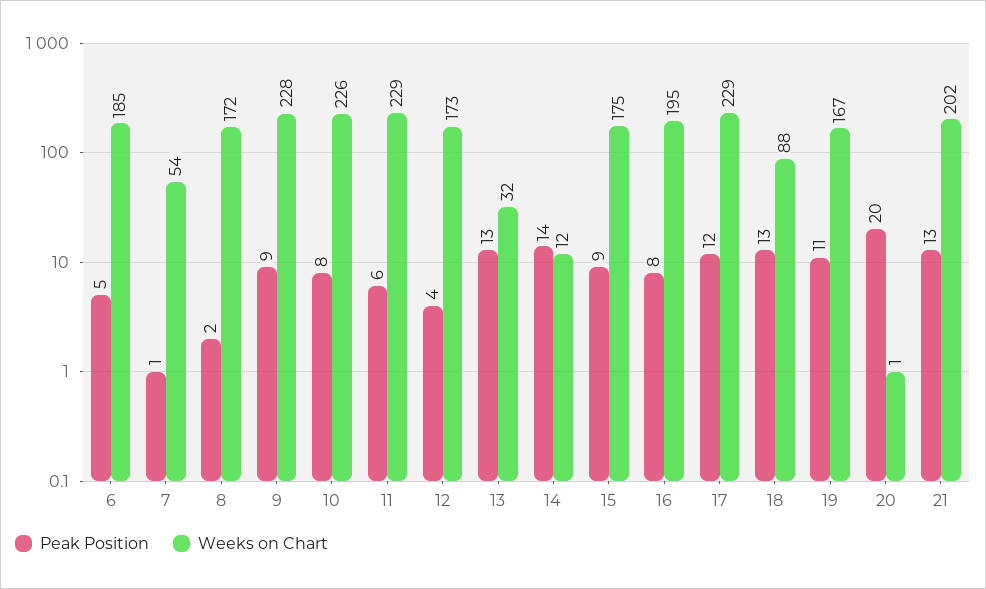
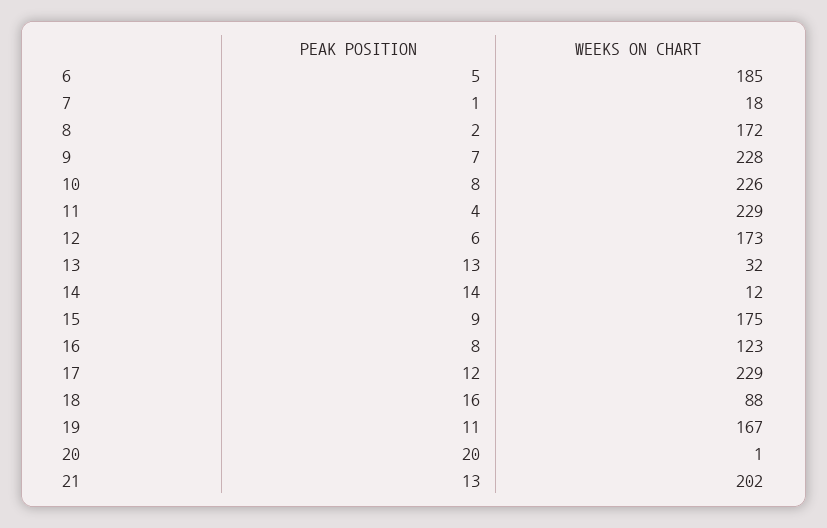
  {
    "Peak Position": {
      "6": 5,
      "7": 1,
      "8": 2,
-     "9": 9,
+     "9": 7,
      "10": 8,
-     "11": 6,
+     "11": 4,
-     "12": 4,
+     "12": 6,
      "13": 13,
      "14": 14,
      "15": 9,
      "16": 8,
      "17": 12,
-     "18": 13,
+     "18": 16,
      "19": 11,
      "20": 20,
      "21": 13
    },
    "Weeks on Chart": {
      "6": 185,
-     "7": 54,
+     "7": 18,
      "8": 172,
      "9": 228,
      "10": 226,
      "11": 229,
      "12": 173,
      "13": 32,
      "14": 12,
      "15": 175,
-     "16": 195,
+     "16": 123,
      "17": 229,
      "18": 88,
      "19": 167,
      "20": 1,
      "21": 202
    }
  }

